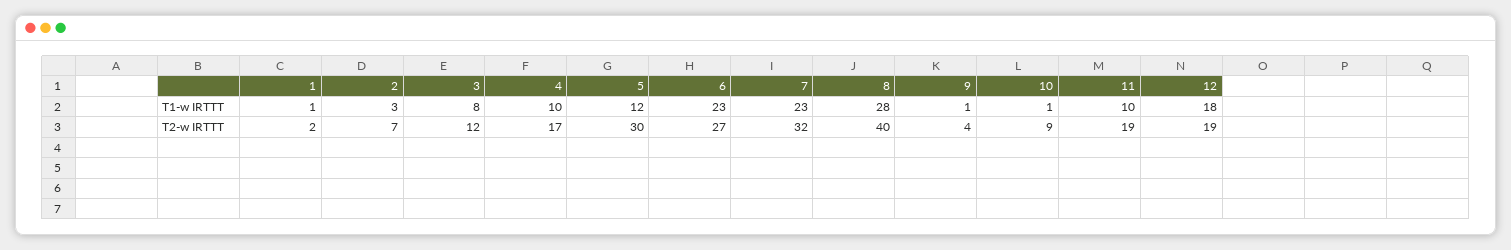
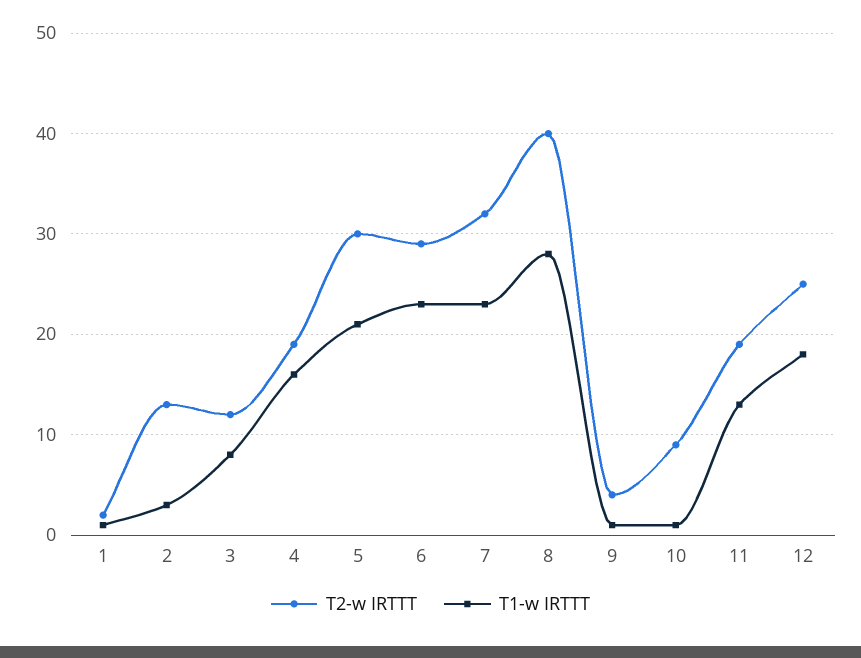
  {
    "T1-w IRTTT": {
      "1": 1,
      "2": 3,
      "3": 8,
-     "4": 10,
+     "4": 16,
-     "5": 12,
+     "5": 21,
      "6": 23,
      "7": 23,
      "8": 28,
      "9": 1,
      "10": 1,
-     "11": 10,
+     "11": 13,
      "12": 18
    },
    "T2-w IRTTT": {
      "1": 2,
-     "2": 7,
+     "2": 13,
      "3": 12,
-     "4": 17,
+     "4": 19,
      "5": 30,
-     "6": 27,
+     "6": 29,
      "7": 32,
      "8": 40,
      "9": 4,
      "10": 9,
      "11": 19,
-     "12": 19
+     "12": 25
    }
  }

